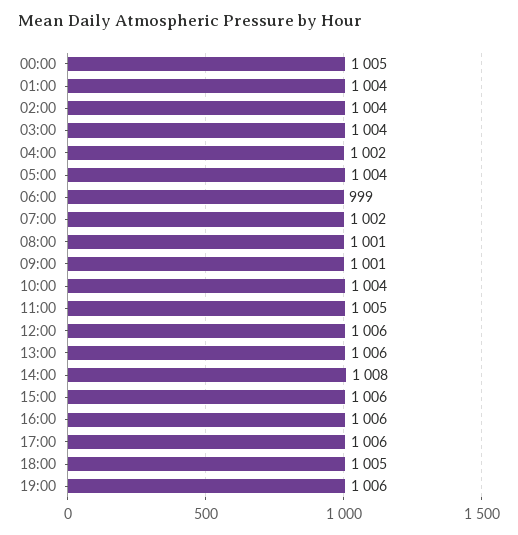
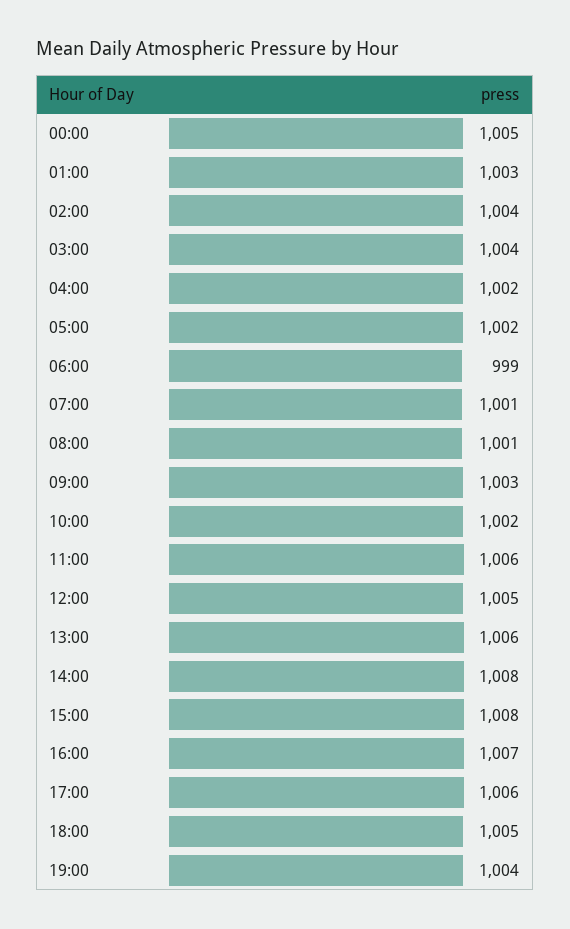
  {
    "00:00": 1005,
-   "01:00": 1004,
+   "01:00": 1003,
    "02:00": 1004,
    "03:00": 1004,
    "04:00": 1002,
-   "05:00": 1004,
+   "05:00": 1002,
    "06:00": 999,
-   "07:00": 1002,
+   "07:00": 1001,
    "08:00": 1001,
-   "09:00": 1001,
+   "09:00": 1003,
-   "10:00": 1004,
+   "10:00": 1002,
-   "11:00": 1005,
+   "11:00": 1006,
-   "12:00": 1006,
+   "12:00": 1005,
    "13:00": 1006,
    "14:00": 1008,
-   "15:00": 1006,
+   "15:00": 1008,
-   "16:00": 1006,
+   "16:00": 1007,
    "17:00": 1006,
    "18:00": 1005,
-   "19:00": 1006
+   "19:00": 1004
  }

